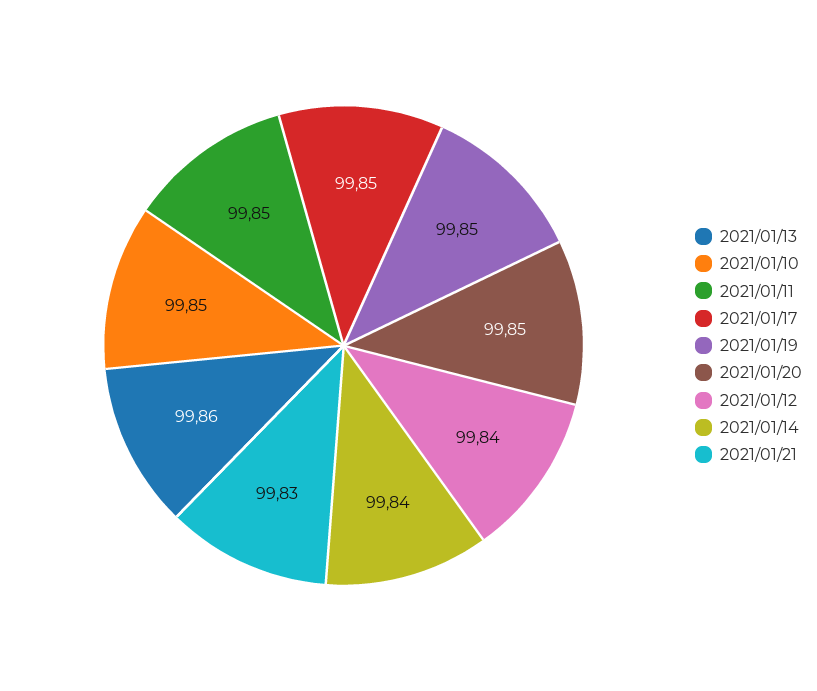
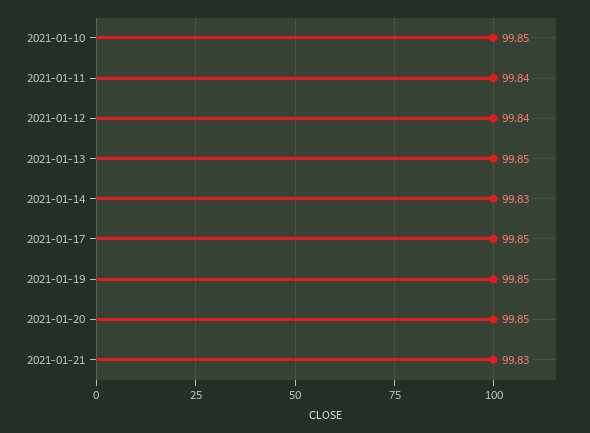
  {
-   "2021/01/13": 99.86,
+   "2021/01/13": 99.85,
    "2021/01/10": 99.85,
-   "2021/01/11": 99.85,
+   "2021/01/11": 99.84,
    "2021/01/17": 99.85,
    "2021/01/19": 99.85,
    "2021/01/20": 99.85,
    "2021/01/12": 99.84,
-   "2021/01/14": 99.84,
+   "2021/01/14": 99.83,
    "2021/01/21": 99.83
  }

